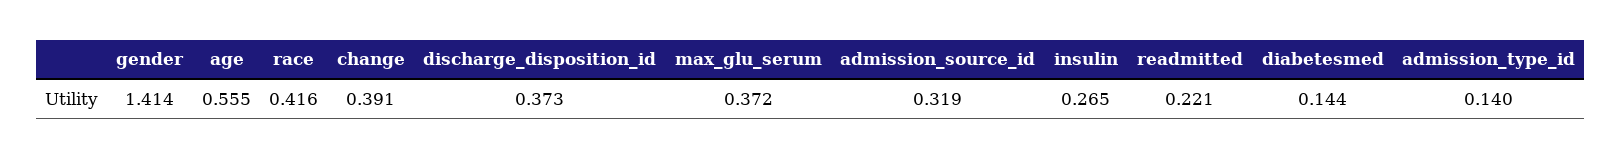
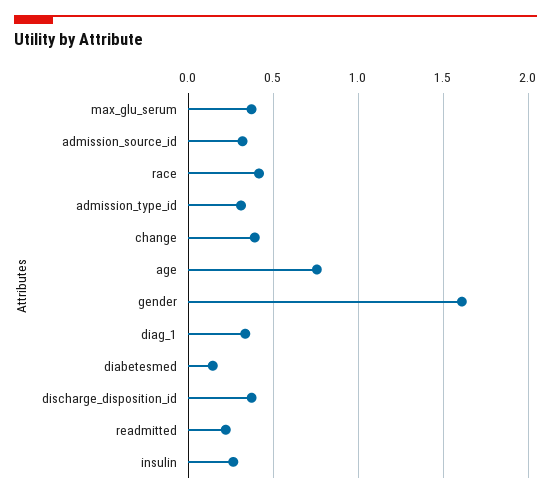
  {
-   "gender": 1.414,
+   "gender": 1.6,
-   "age": 0.555,
+   "age": 0.75,
    "race": 0.416,
    "change": 0.391,
    "discharge_disposition_id": 0.373,
    "max_glu_serum": 0.372,
    "admission_source_id": 0.319,
    "insulin": 0.265,
    "readmitted": 0.221,
    "diabetesmed": 0.144,
-   "admission_type_id": 0.14
+   "admission_type_id": 0.3,
+   "diag_1": 0.35
  }

